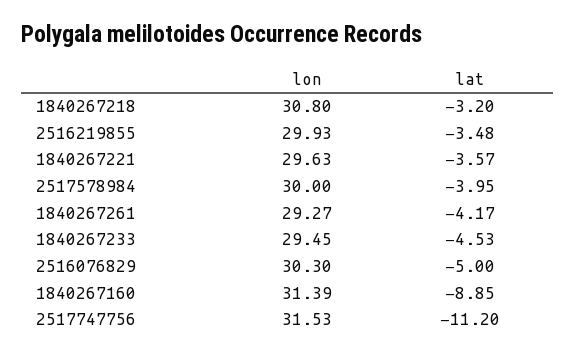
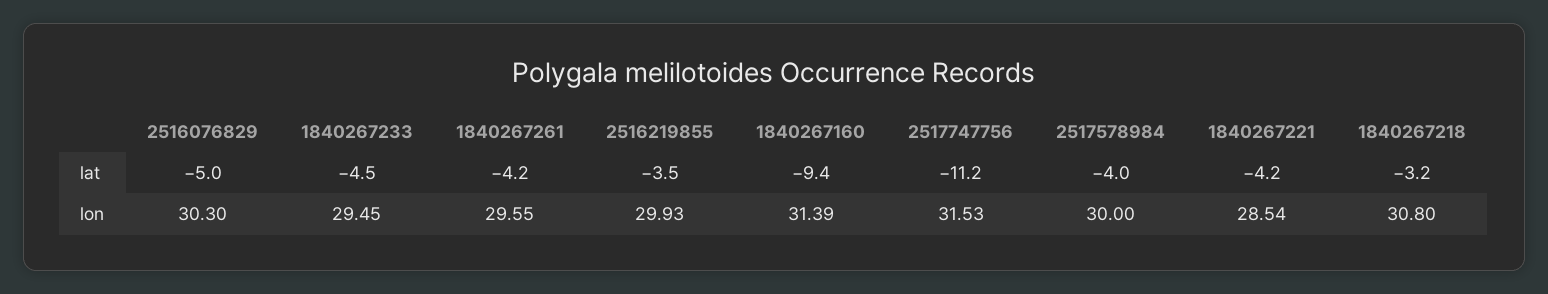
  {
    "lon": {
      "1840267218": 30.8,
      "2516219855": 29.93,
-     "1840267221": 29.63,
+     "1840267221": 28.54,
      "2517578984": 30,
-     "1840267261": 29.27,
+     "1840267261": 29.55,
      "1840267233": 29.45,
      "2516076829": 30.3,
      "1840267160": 31.39,
      "2517747756": 31.53
    },
    "lat": {
      "1840267218": -3.2,
      "2516219855": -3.48,
-     "1840267221": -3.57,
+     "1840267221": -4.2,
      "2517578984": -3.95,
      "1840267261": -4.17,
      "1840267233": -4.53,
      "2516076829": -5,
-     "1840267160": -8.85,
+     "1840267160": -9.4,
      "2517747756": -11.2
    }
  }

